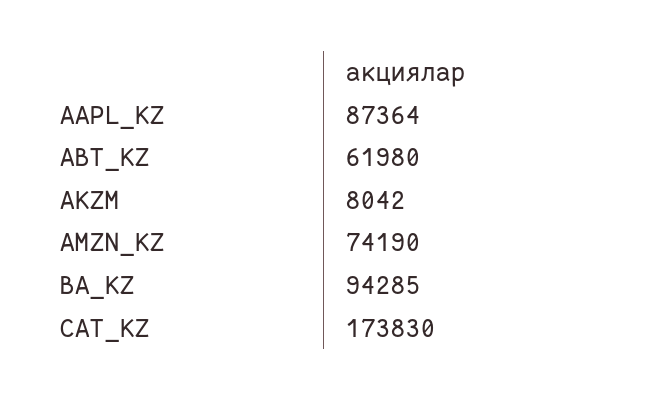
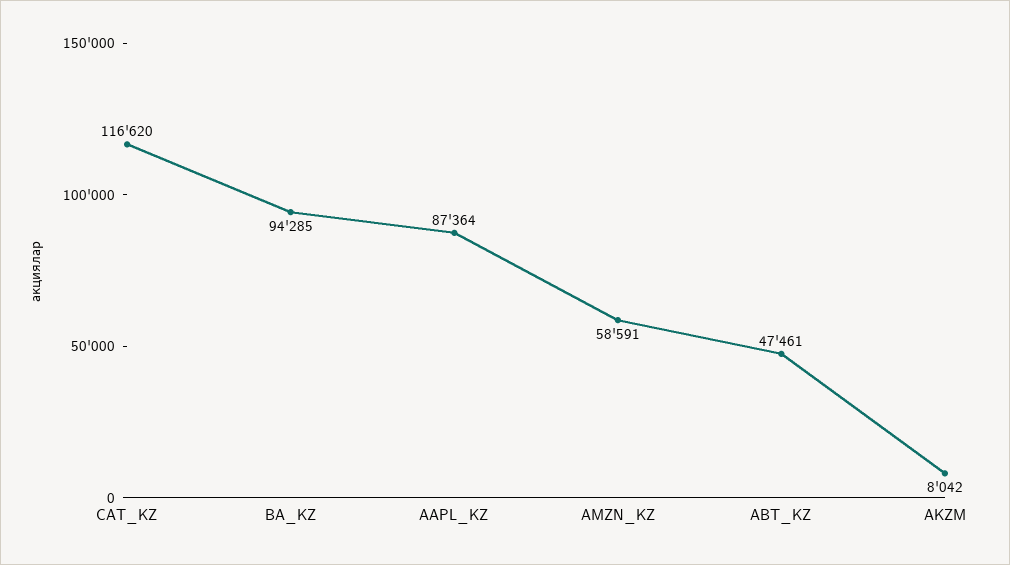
  {
    "AAPL_KZ": 87364,
-   "ABT_KZ": 61980,
+   "ABT_KZ": 47461,
    "AKZM": 8042,
-   "AMZN_KZ": 74190,
+   "AMZN_KZ": 58591,
    "BA_KZ": 94285,
-   "CAT_KZ": 173830
+   "CAT_KZ": 116620
  }

